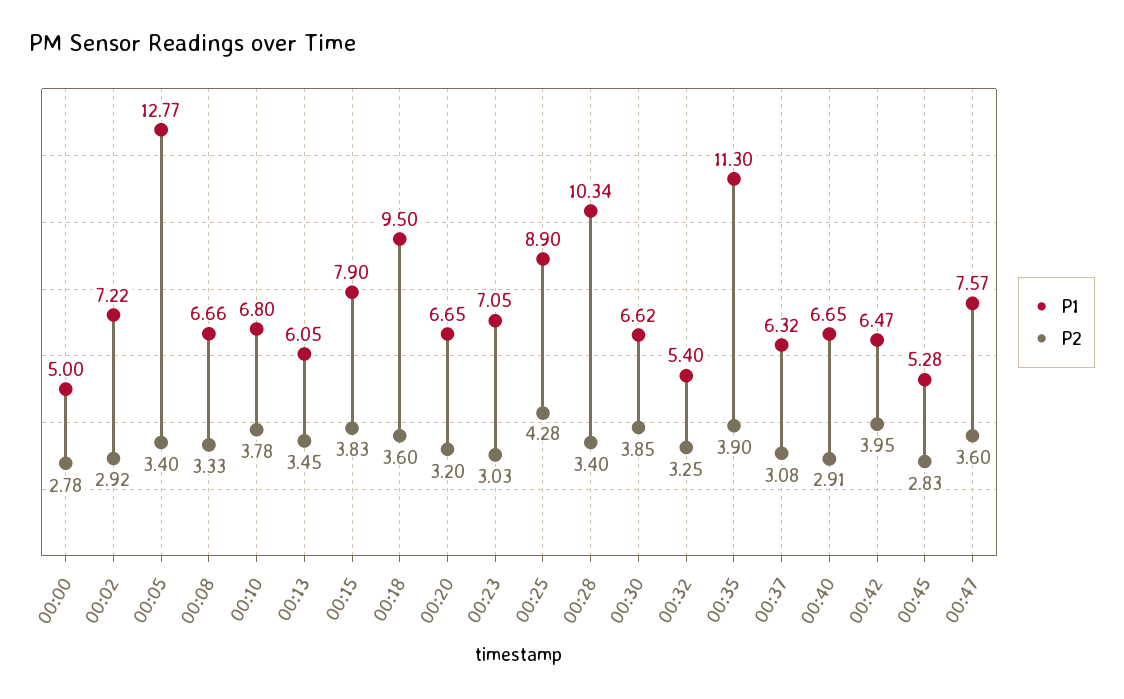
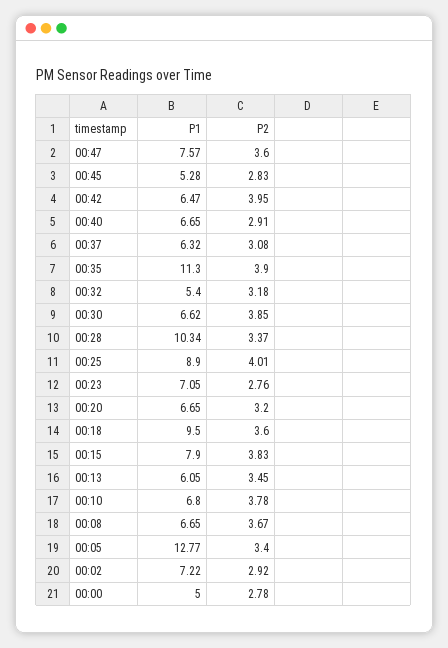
  {
    "P1": {
      "00:00": 5,
      "00:02": 7.22,
      "00:05": 12.77,
-     "00:08": 6.66,
+     "00:08": 6.65,
      "00:10": 6.8,
      "00:13": 6.05,
      "00:15": 7.9,
      "00:18": 9.5,
      "00:20": 6.65,
      "00:23": 7.05,
      "00:25": 8.9,
      "00:28": 10.34,
      "00:30": 6.62,
      "00:32": 5.4,
      "00:35": 11.3,
      "00:37": 6.32,
      "00:40": 6.65,
      "00:42": 6.47,
      "00:45": 5.28,
      "00:47": 7.57
    },
    "P2": {
      "00:00": 2.78,
      "00:02": 2.92,
      "00:05": 3.4,
-     "00:08": 3.33,
+     "00:08": 3.67,
      "00:10": 3.78,
      "00:13": 3.45,
      "00:15": 3.83,
      "00:18": 3.6,
      "00:20": 3.2,
-     "00:23": 3.03,
+     "00:23": 2.76,
-     "00:25": 4.28,
+     "00:25": 4.01,
-     "00:28": 3.4,
+     "00:28": 3.37,
      "00:30": 3.85,
-     "00:32": 3.25,
+     "00:32": 3.18,
      "00:35": 3.9,
      "00:37": 3.08,
      "00:40": 2.91,
      "00:42": 3.95,
      "00:45": 2.83,
      "00:47": 3.6
    }
  }

